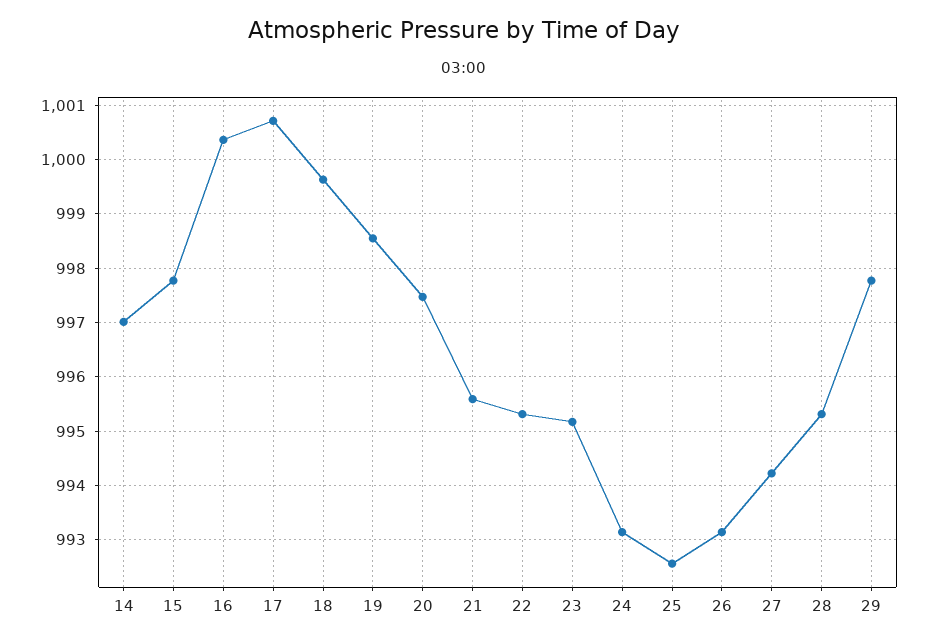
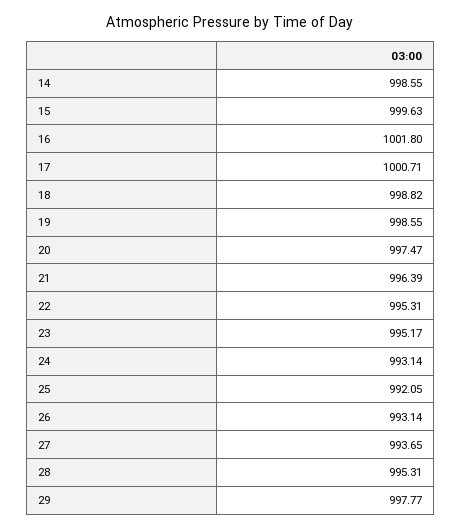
  {
-   "14": 997,
+   "14": 998.55,
-   "15": 997.8,
+   "15": 999.63,
-   "16": 1000.4,
+   "16": 1001.8,
    "17": 1000.71,
-   "18": 999.6,
+   "18": 998.82,
    "19": 998.55,
    "20": 997.47,
-   "21": 995.6,
+   "21": 996.39,
    "22": 995.31,
    "23": 995.17,
    "24": 993.14,
-   "25": 992.6,
+   "25": 992.05,
    "26": 993.14,
-   "27": 994.2,
+   "27": 993.65,
    "28": 995.31,
    "29": 997.77
  }

